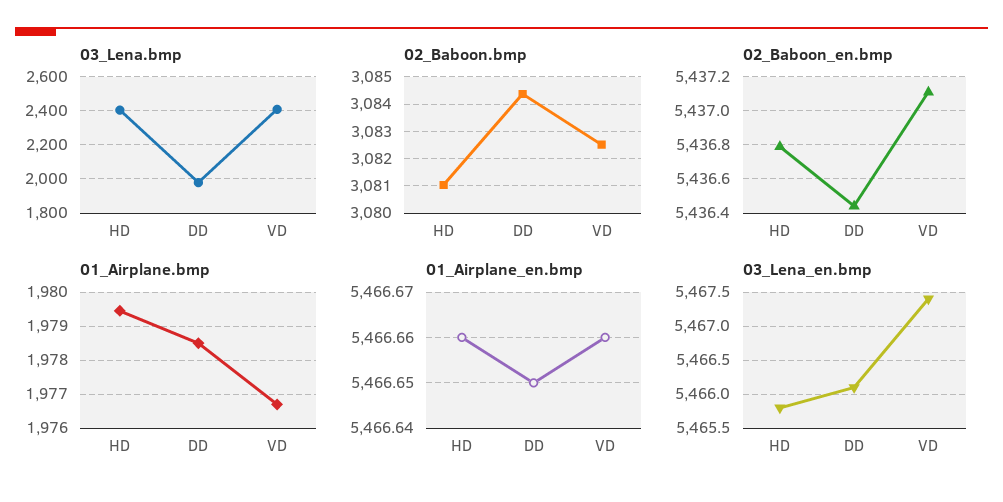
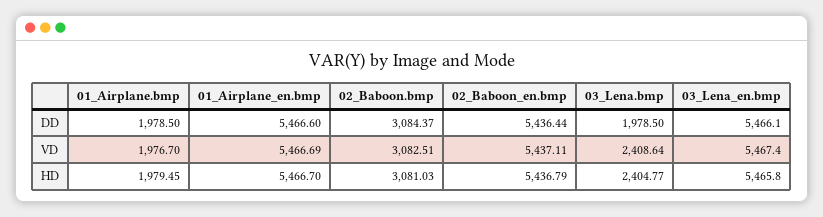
  {
    "03_Lena.bmp": {
      "HD": 2404.77,
      "DD": 1978.5,
      "VD": 2408.64
    },
    "02_Baboon.bmp": {
      "HD": 3081.03,
      "DD": 3084.37,
      "VD": 3082.51
    },
    "02_Baboon_en.bmp": {
      "HD": 5436.79,
      "DD": 5436.44,
      "VD": 5437.11
    },
    "01_Airplane.bmp": {
      "HD": 1979.45,
      "DD": 1978.5,
      "VD": 1976.7
    },
    "01_Airplane_en.bmp": {
-     "HD": 5466.66,
+     "HD": 5466.7,
-     "DD": 5466.65,
+     "DD": 5466.6,
-     "VD": 5466.66
+     "VD": 5466.69
    },
    "03_Lena_en.bmp": {
      "HD": 5465.8,
      "DD": 5466.1,
      "VD": 5467.4
    }
  }

